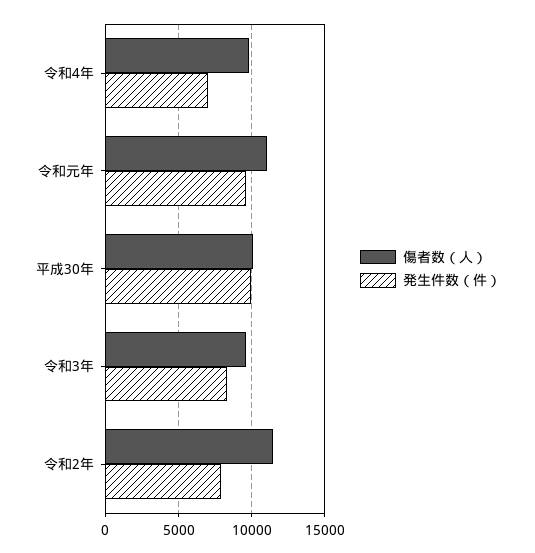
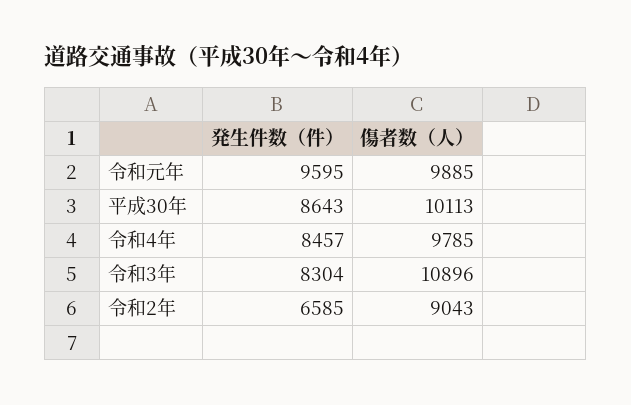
  {
    "傷者数（人）": {
      "令和4年": 9785,
-     "令和元年": 11000,
+     "令和元年": 9885,
      "平成30年": 10113,
-     "令和3年": 9500,
+     "令和3年": 10896,
-     "令和2年": 11500
+     "令和2年": 9043
    },
    "発生件数（件）": {
-     "令和4年": 7000,
+     "令和4年": 8457,
      "令和元年": 9595,
-     "平成30年": 10000,
+     "平成30年": 8643,
      "令和3年": 8304,
-     "令和2年": 8000
+     "令和2年": 6585
    }
  }

